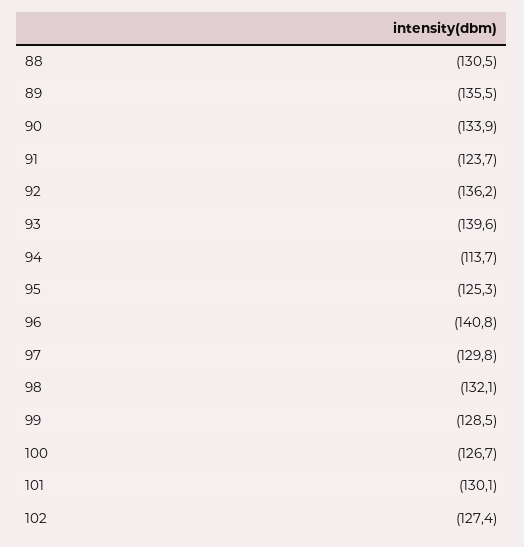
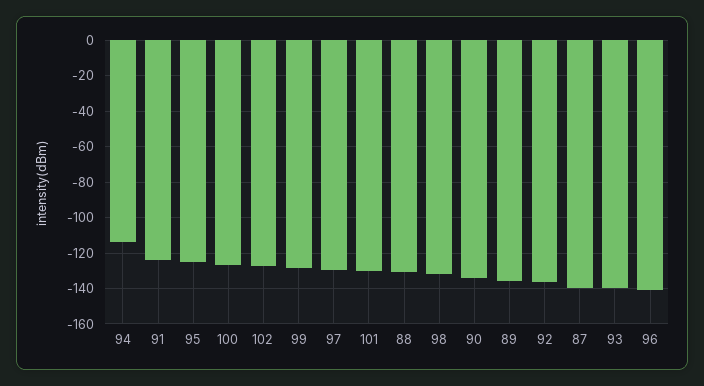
  {
    "88": -130.5,
    "89": -135.5,
    "90": -133.9,
    "91": -123.7,
    "92": -136.2,
    "93": -139.6,
    "94": -113.7,
    "95": -125.3,
    "96": -140.8,
    "97": -129.8,
    "98": -132.1,
    "99": -128.5,
    "100": -126.7,
    "101": -130.1,
-   "102": -127.4
+   "102": -127.4,
+   "87": -140
  }

